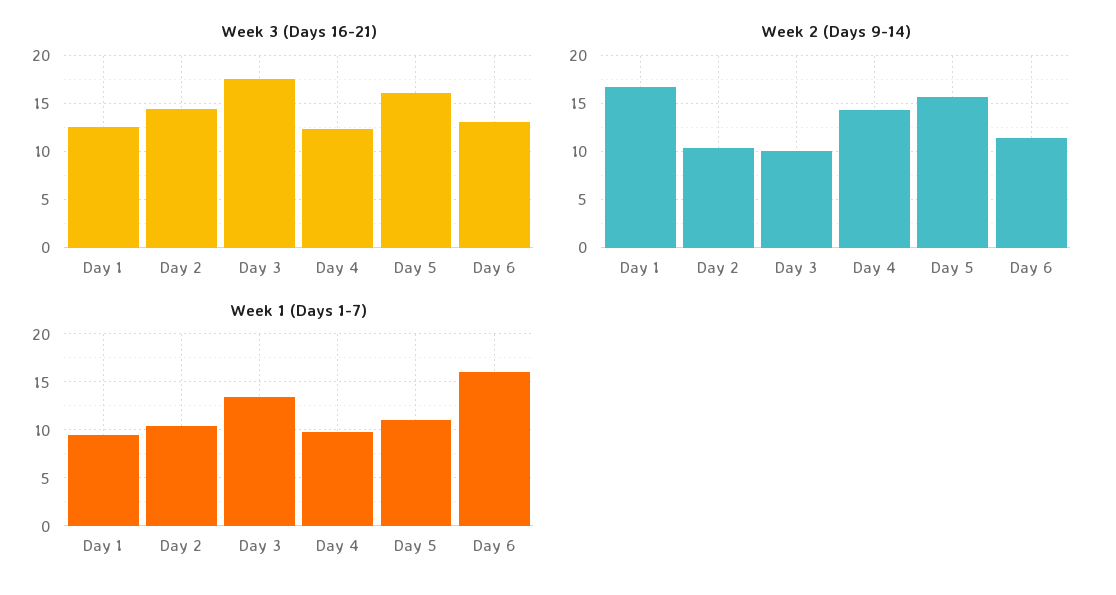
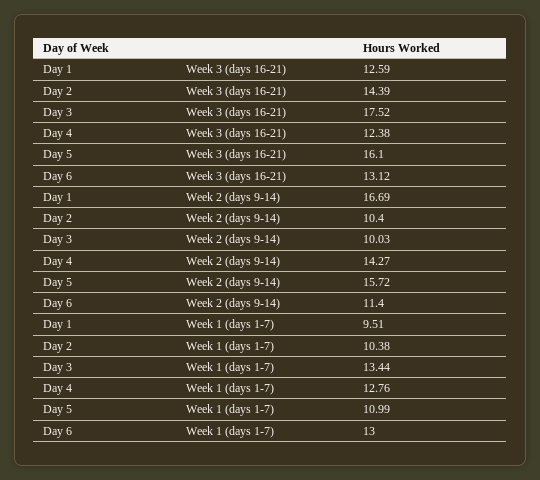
  {
    "Week 3 (Days 16-21)": {
      "Day 1": 12.59,
      "Day 2": 14.39,
      "Day 3": 17.52,
      "Day 4": 12.38,
      "Day 5": 16.1,
      "Day 6": 13.12
    },
    "Week 2 (Days 9-14)": {
      "Day 1": 16.69,
      "Day 2": 10.4,
      "Day 3": 10.03,
      "Day 4": 14.27,
      "Day 5": 15.72,
      "Day 6": 11.4
    },
    "Week 1 (Days 1-7)": {
      "Day 1": 9.51,
      "Day 2": 10.38,
      "Day 3": 13.44,
-     "Day 4": 10,
+     "Day 4": 12.76,
      "Day 5": 10.99,
-     "Day 6": 16
+     "Day 6": 13
    }
  }

